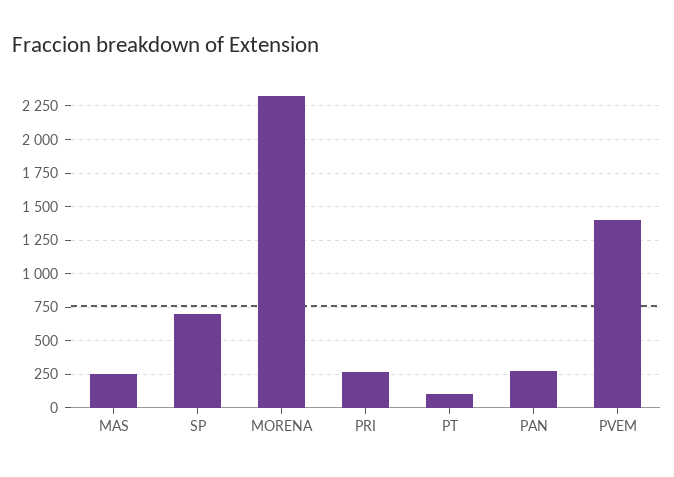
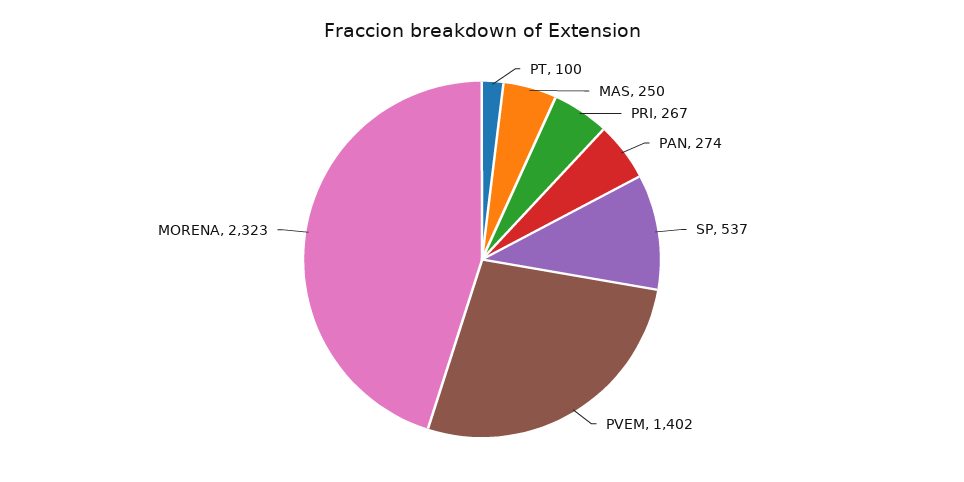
  {
    "MAS": 250,
-   "SP": 700,
+   "SP": 537,
    "MORENA": 2323,
    "PRI": 267,
    "PT": 100,
    "PAN": 274,
    "PVEM": 1402
  }

